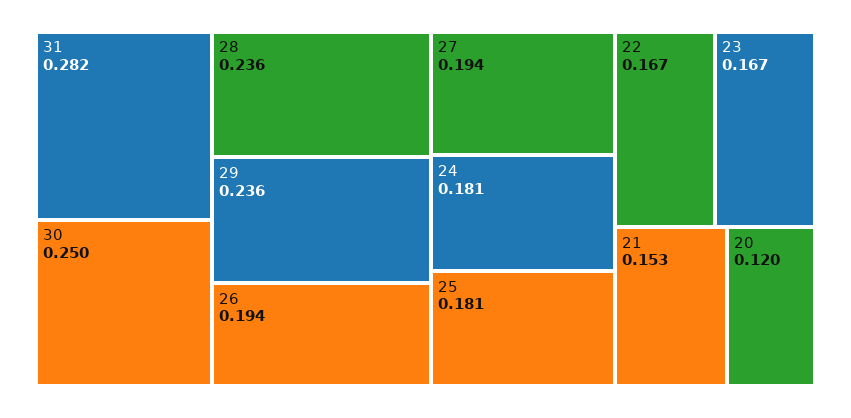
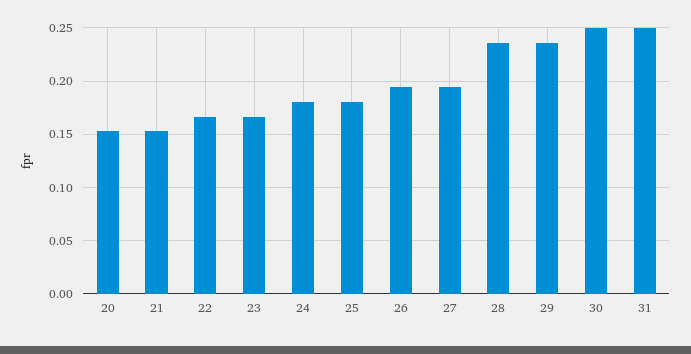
  {
-   "31": 0.282,
+   "31": 0.25,
    "30": 0.25,
    "28": 0.236,
    "29": 0.236,
    "26": 0.194,
    "27": 0.194,
    "24": 0.181,
    "25": 0.181,
    "22": 0.167,
    "23": 0.167,
    "21": 0.153,
-   "20": 0.12
+   "20": 0.15
  }

